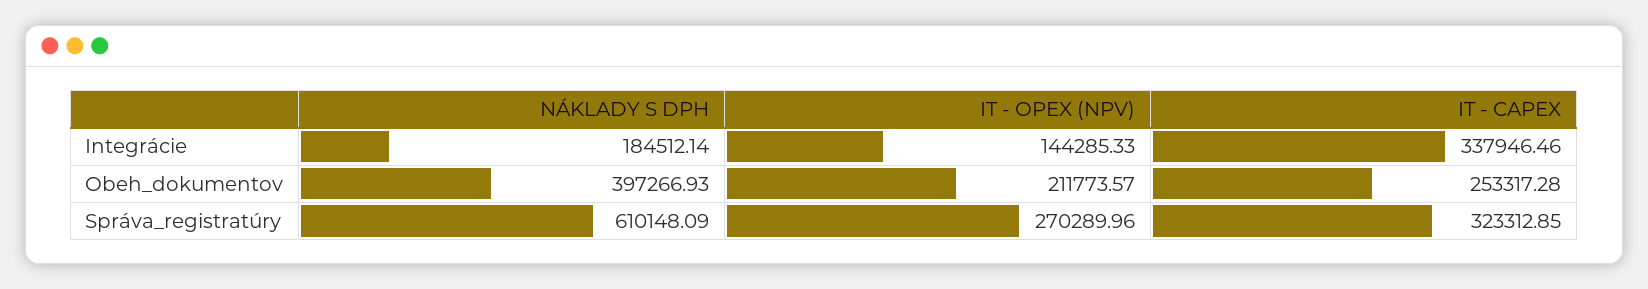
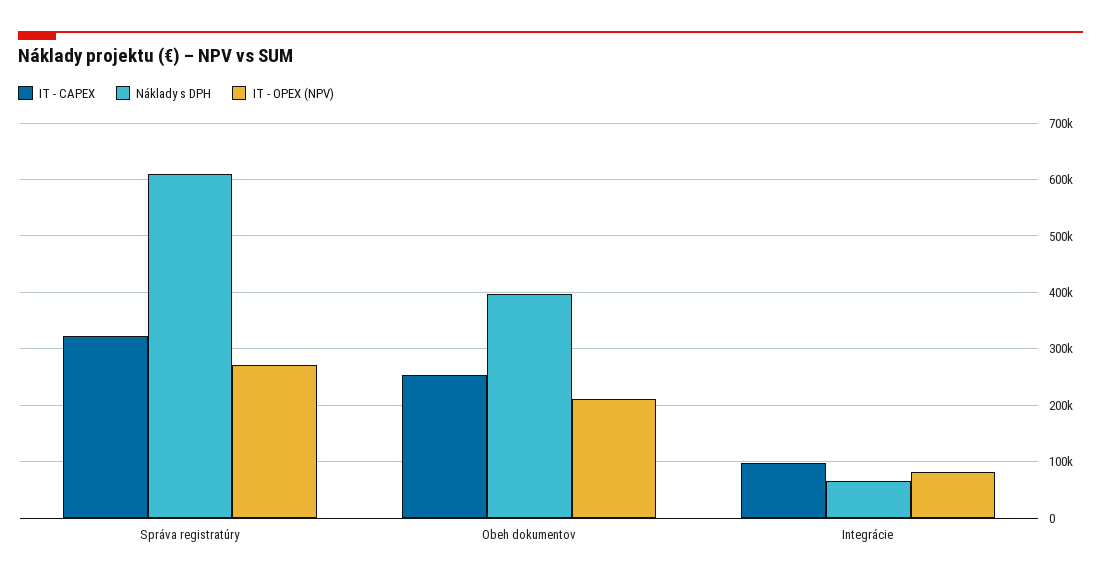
  {
    "NÁKLADY S DPH": {
-     "Integrácie": 184512.14,
+     "Integrácie": 60000,
      "Obeh_dokumentov": 397266.93,
      "Správa_registratúry": 610148.09
    },
    "IT - OPEX (NPV)": {
-     "Integrácie": 144285.33,
+     "Integrácie": 80000,
      "Obeh_dokumentov": 211773.57,
      "Správa_registratúry": 270289.96
    },
    "IT - CAPEX": {
-     "Integrácie": 337946.46,
+     "Integrácie": 100000,
      "Obeh_dokumentov": 253317.28,
      "Správa_registratúry": 323312.85
    }
  }

